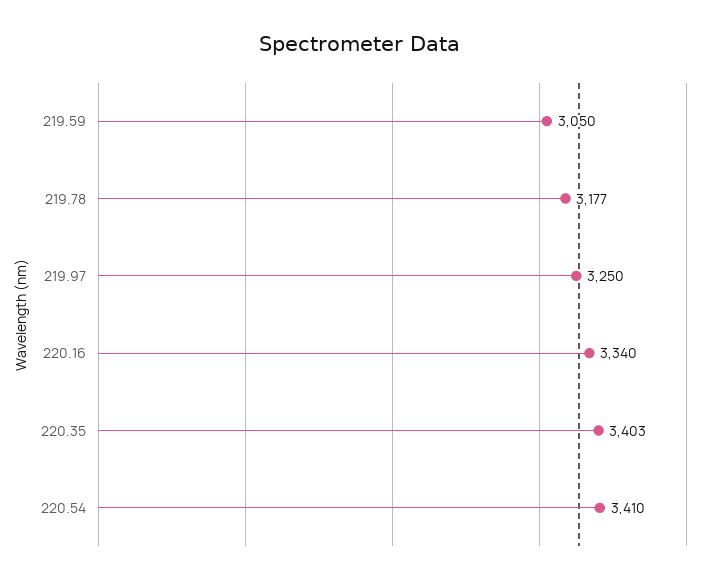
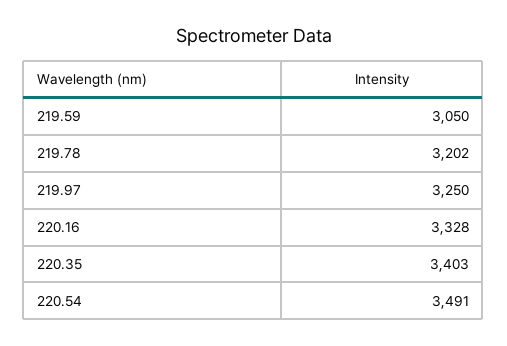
  {
    "219.59": 3050,
-   "219.78": 3177,
+   "219.78": 3202,
    "219.97": 3250,
-   "220.16": 3340,
+   "220.16": 3328,
    "220.35": 3403,
-   "220.54": 3410
+   "220.54": 3491
  }

